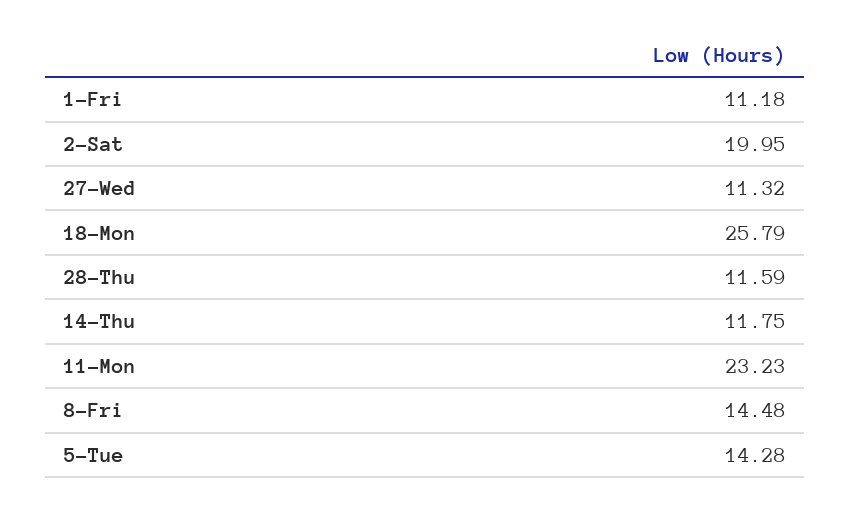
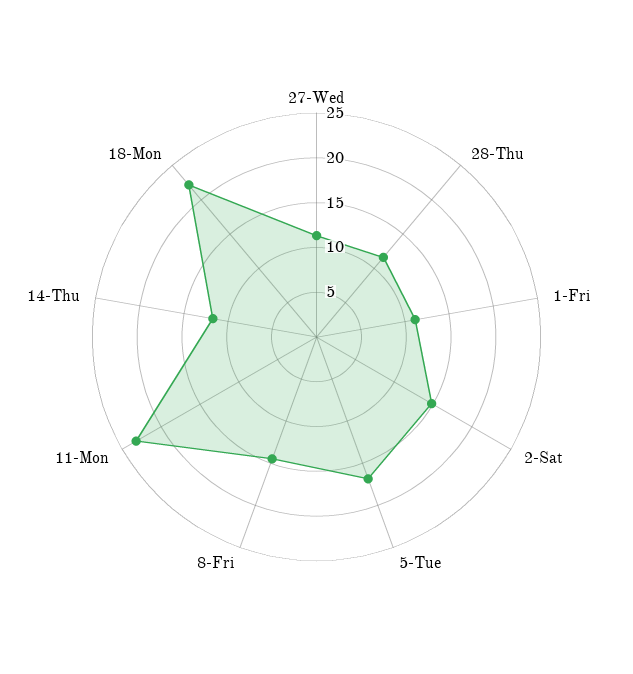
  {
    "1-Fri": 11.18,
-   "2-Sat": 19.95,
+   "2-Sat": 15,
    "27-Wed": 11.32,
-   "18-Mon": 25.79,
+   "18-Mon": 22,
    "28-Thu": 11.59,
    "14-Thu": 11.75,
    "11-Mon": 23.23,
    "8-Fri": 14.48,
-   "5-Tue": 14.28
+   "5-Tue": 17
  }

